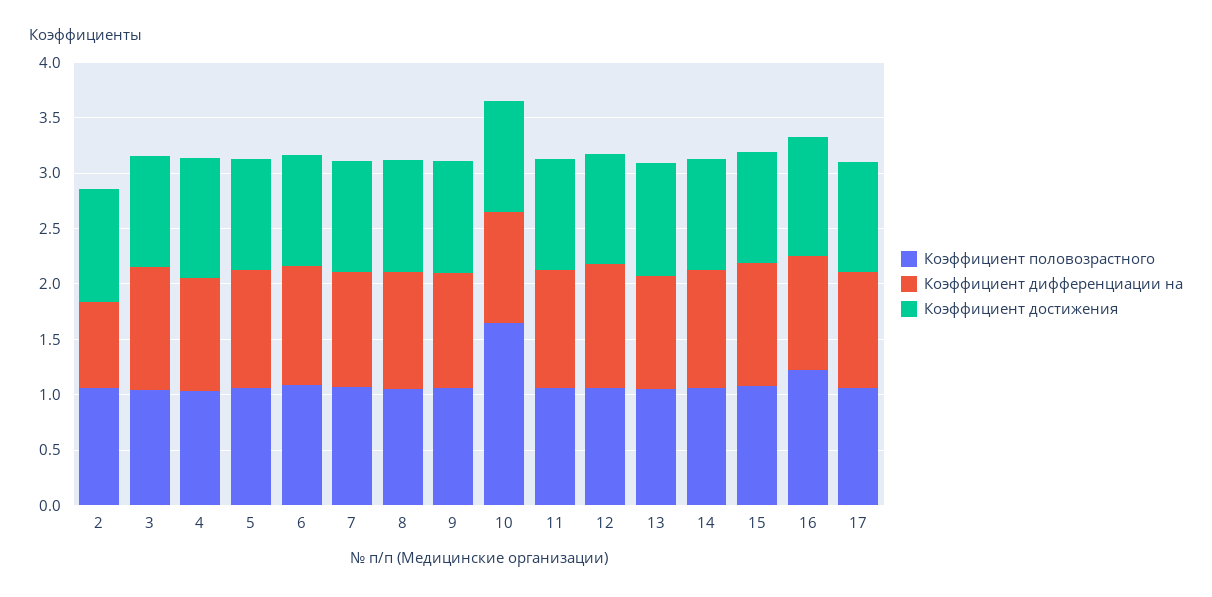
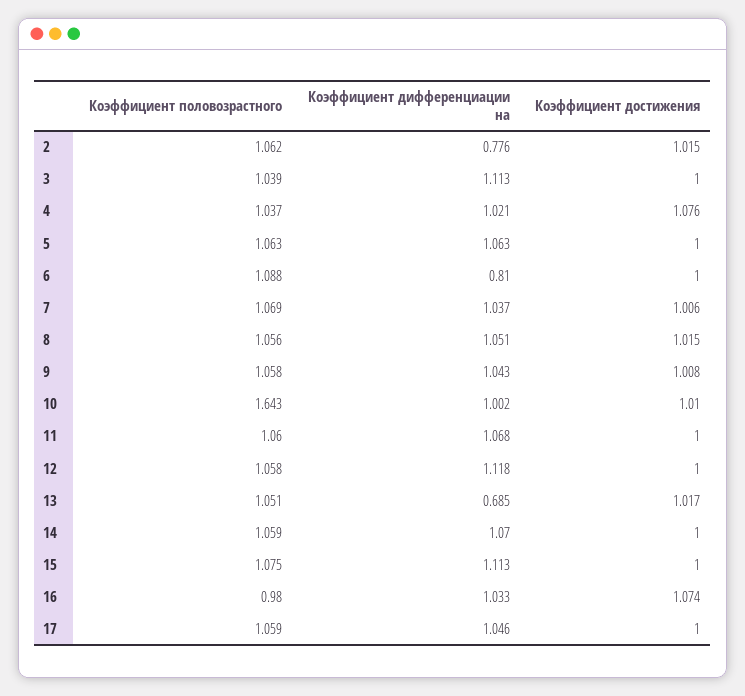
  {
    "Коэффициент половозрастного": {
      "2": 1.062,
      "3": 1.039,
      "4": 1.037,
      "5": 1.063,
      "6": 1.088,
      "7": 1.069,
      "8": 1.056,
      "9": 1.058,
      "10": 1.643,
      "11": 1.06,
      "12": 1.058,
      "13": 1.051,
      "14": 1.059,
      "15": 1.075,
-     "16": 1.2,
+     "16": 0.98,
      "17": 1.059
    },
    "Коэффициент дифференциации на": {
      "2": 0.776,
      "3": 1.113,
      "4": 1.021,
      "5": 1.063,
-     "6": 1.1,
+     "6": 0.81,
      "7": 1.037,
      "8": 1.051,
      "9": 1.043,
      "10": 1.002,
      "11": 1.068,
      "12": 1.118,
-     "13": 1,
+     "13": 0.685,
      "14": 1.07,
      "15": 1.113,
      "16": 1.033,
      "17": 1.046
    },
    "Коэффициент достижения": {
      "2": 1.015,
      "3": 1,
      "4": 1.076,
      "5": 1,
      "6": 1,
      "7": 1.006,
      "8": 1.015,
      "9": 1.008,
      "10": 1.01,
      "11": 1,
      "12": 1,
      "13": 1.017,
      "14": 1,
      "15": 1,
      "16": 1.074,
      "17": 1
    }
  }

